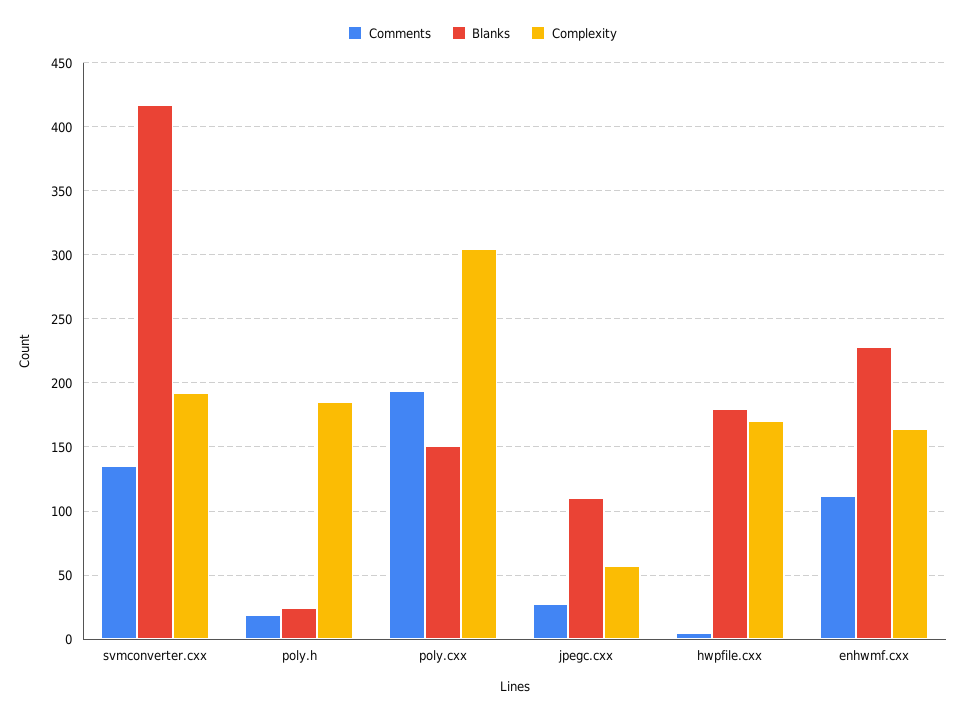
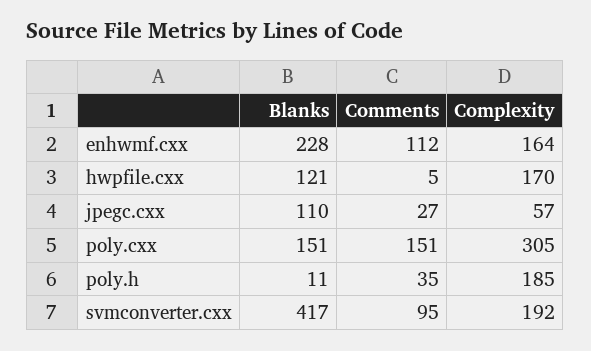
  {
    "Comments": {
-     "svmconverter.cxx": 135,
+     "svmconverter.cxx": 95,
-     "poly.h": 20,
+     "poly.h": 35,
-     "poly.cxx": 195,
+     "poly.cxx": 151,
      "jpegc.cxx": 27,
      "hwpfile.cxx": 5,
      "enhwmf.cxx": 112
    },
    "Blanks": {
      "svmconverter.cxx": 417,
-     "poly.h": 25,
+     "poly.h": 11,
      "poly.cxx": 151,
      "jpegc.cxx": 110,
-     "hwpfile.cxx": 180,
+     "hwpfile.cxx": 121,
      "enhwmf.cxx": 228
    },
    "Complexity": {
      "svmconverter.cxx": 192,
      "poly.h": 185,
      "poly.cxx": 305,
      "jpegc.cxx": 57,
      "hwpfile.cxx": 170,
      "enhwmf.cxx": 164
    }
  }

